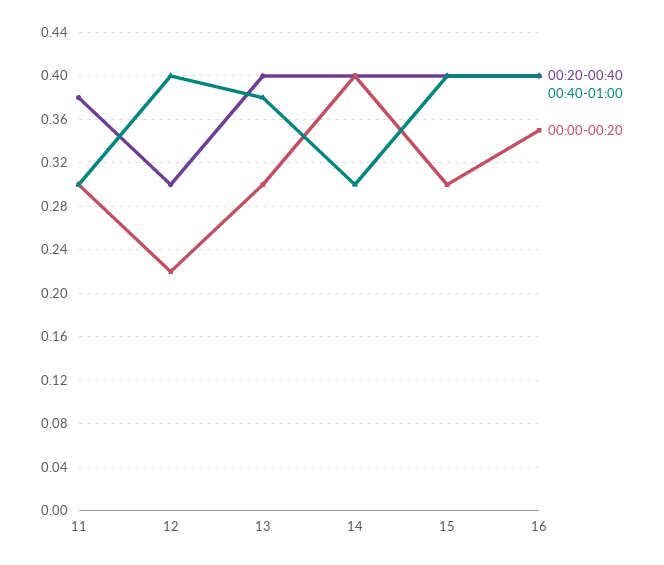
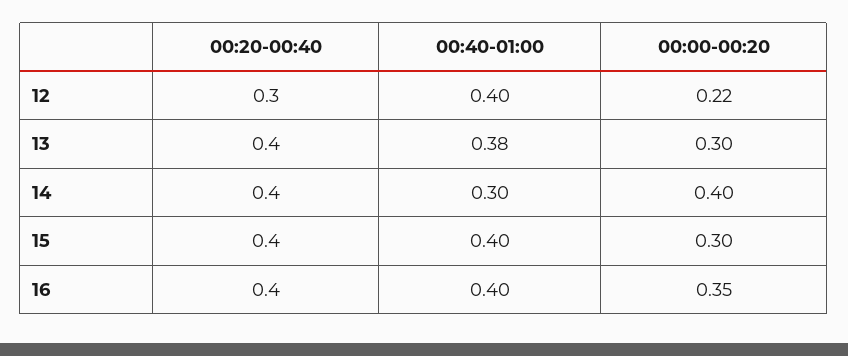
  {
    "00:20-00:40": {
-     "11": 0.38,
      "12": 0.3,
      "13": 0.4,
      "14": 0.4,
      "15": 0.4,
      "16": 0.4
    },
    "00:40-01:00": {
-     "11": 0.3,
      "12": 0.4,
      "13": 0.38,
      "14": 0.3,
      "15": 0.4,
      "16": 0.4
    },
    "00:00-00:20": {
-     "11": 0.3,
      "12": 0.22,
      "13": 0.3,
      "14": 0.4,
      "15": 0.3,
      "16": 0.35
    }
  }

